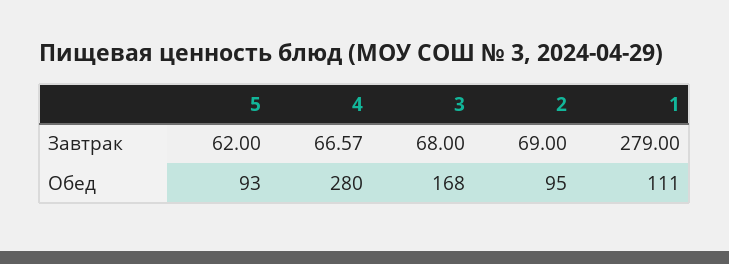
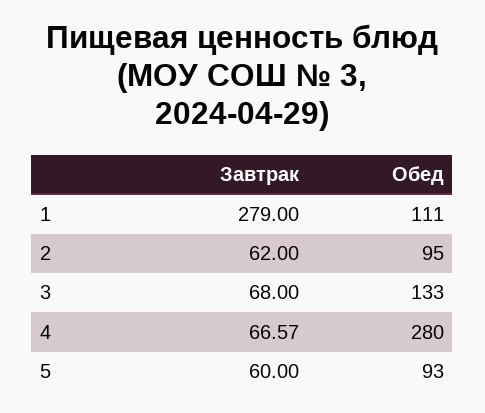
  {
    "5": {
-     "Завтрак": 62,
+     "Завтрак": 60,
      "Обед": 93
    },
    "4": {
      "Завтрак": 66.57,
      "Обед": 280
    },
    "3": {
      "Завтрак": 68,
-     "Обед": 168
+     "Обед": 133
    },
    "2": {
-     "Завтрак": 69,
+     "Завтрак": 62,
      "Обед": 95
    },
    "1": {
      "Завтрак": 279,
      "Обед": 111
    }
  }

